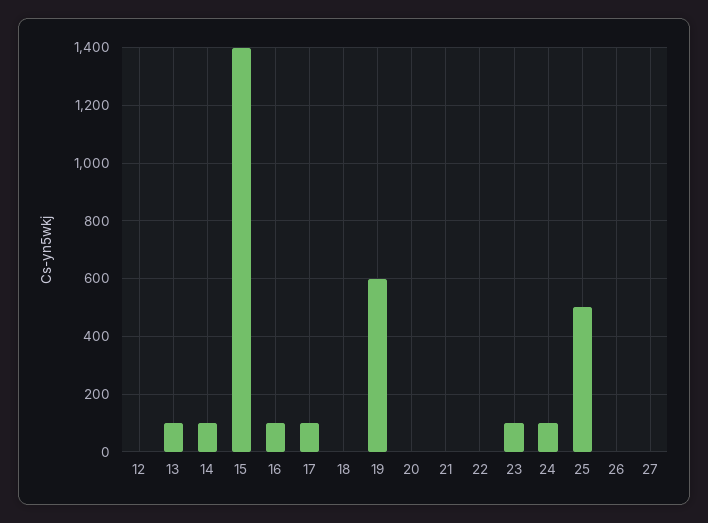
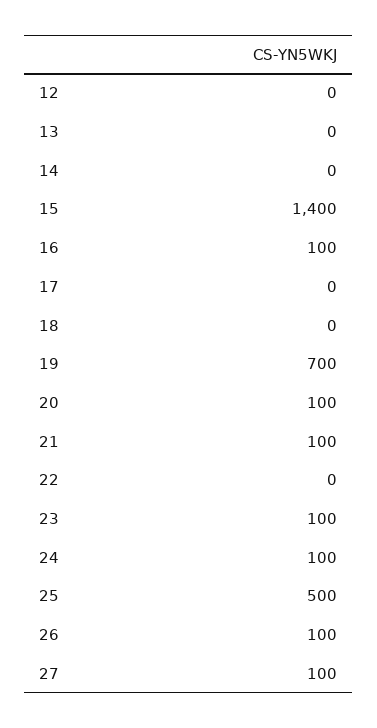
  {
    "12": 0,
-   "13": 100,
+   "13": 0,
-   "14": 100,
+   "14": 0,
    "15": 1400,
    "16": 100,
-   "17": 100,
+   "17": 0,
    "18": 0,
-   "19": 600,
+   "19": 700,
-   "20": 0,
+   "20": 100,
-   "21": 0,
+   "21": 100,
    "22": 0,
    "23": 100,
    "24": 100,
    "25": 500,
-   "26": 0,
+   "26": 100,
-   "27": 0
+   "27": 100
  }

